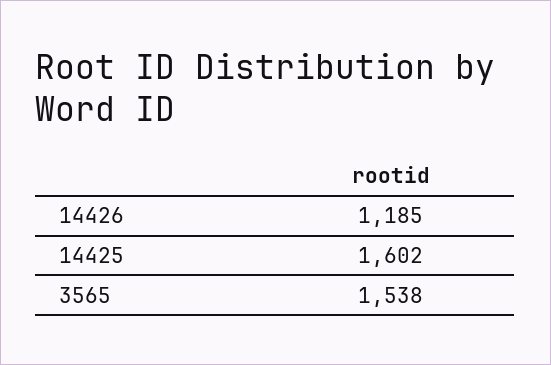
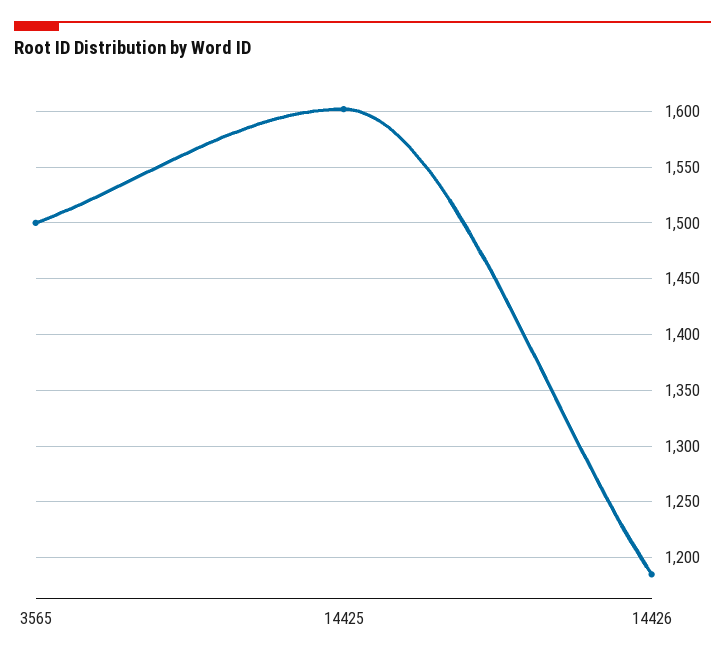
  {
    "14426": 1185,
    "14425": 1602,
-   "3565": 1538
+   "3565": 1500
  }

